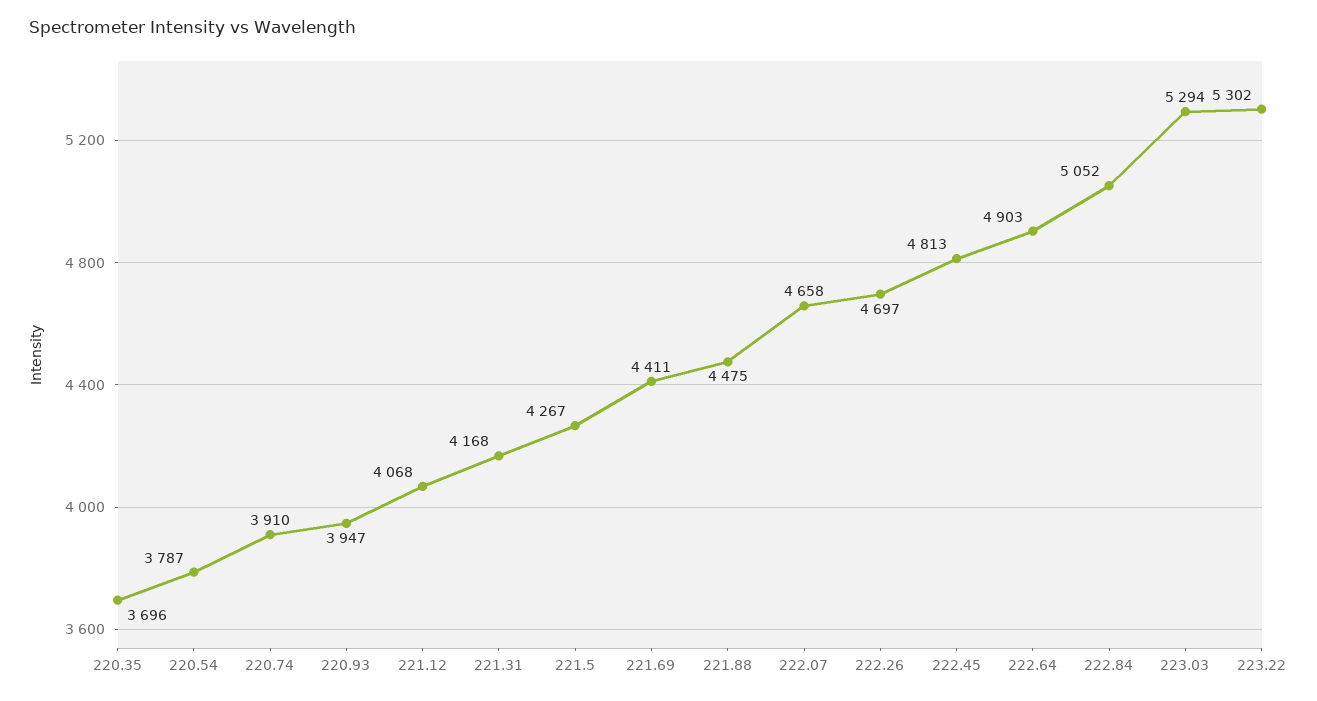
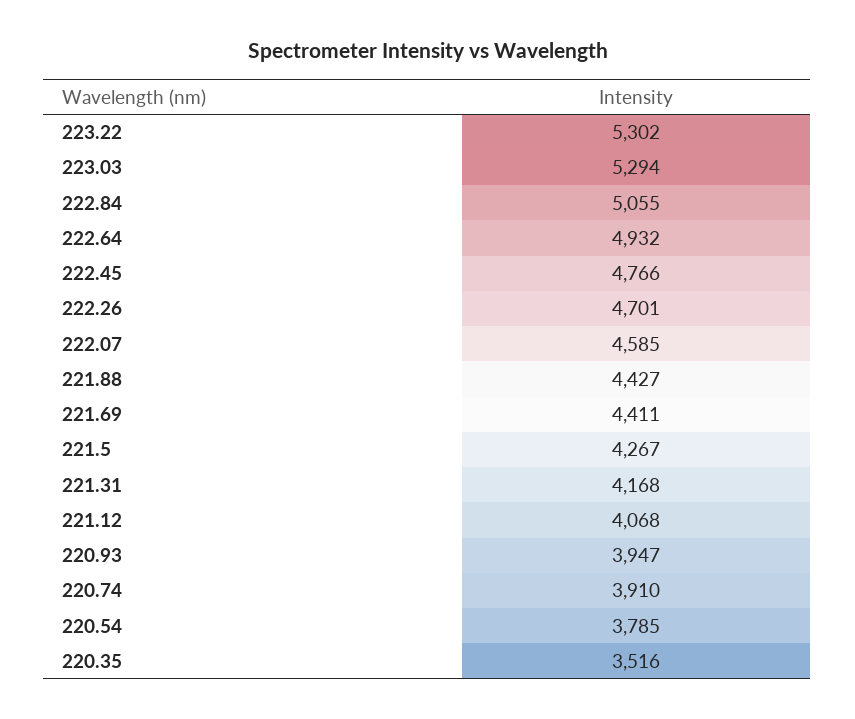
  {
-   "220.35": 3696,
+   "220.35": 3516,
-   "220.54": 3787,
+   "220.54": 3785,
    "220.74": 3910,
    "220.93": 3947,
    "221.12": 4068,
    "221.31": 4168,
    "221.5": 4267,
    "221.69": 4411,
-   "221.88": 4475,
+   "221.88": 4427,
-   "222.07": 4658,
+   "222.07": 4585,
-   "222.26": 4697,
+   "222.26": 4701,
-   "222.45": 4813,
+   "222.45": 4766,
-   "222.64": 4903,
+   "222.64": 4932,
-   "222.84": 5052,
+   "222.84": 5055,
    "223.03": 5294,
    "223.22": 5302
  }

